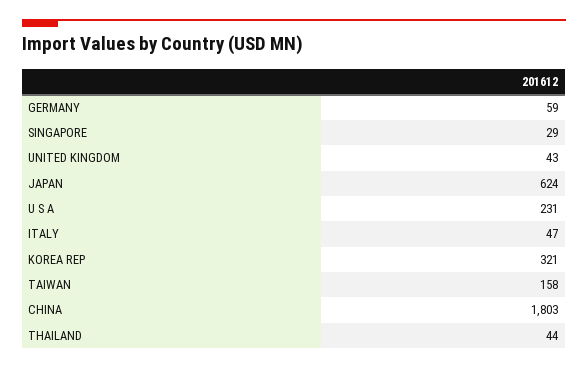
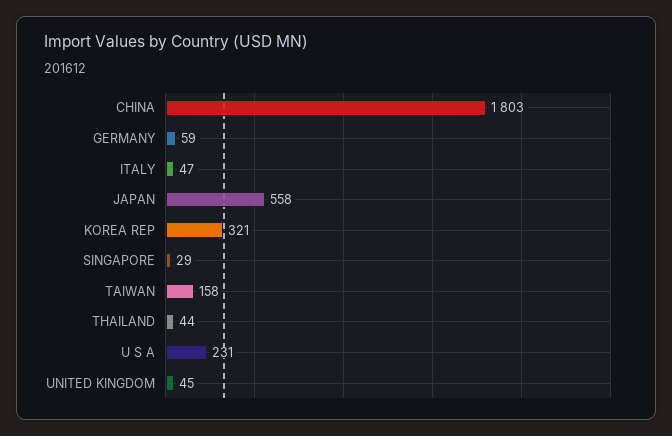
  {
    "GERMANY": 59,
    "SINGAPORE": 29,
-   "UNITED KINGDOM": 43,
+   "UNITED KINGDOM": 45,
-   "JAPAN": 624,
+   "JAPAN": 558,
    "U S A": 231,
    "ITALY": 47,
    "KOREA REP": 321,
    "TAIWAN": 158,
    "CHINA": 1803,
    "THAILAND": 44
  }

